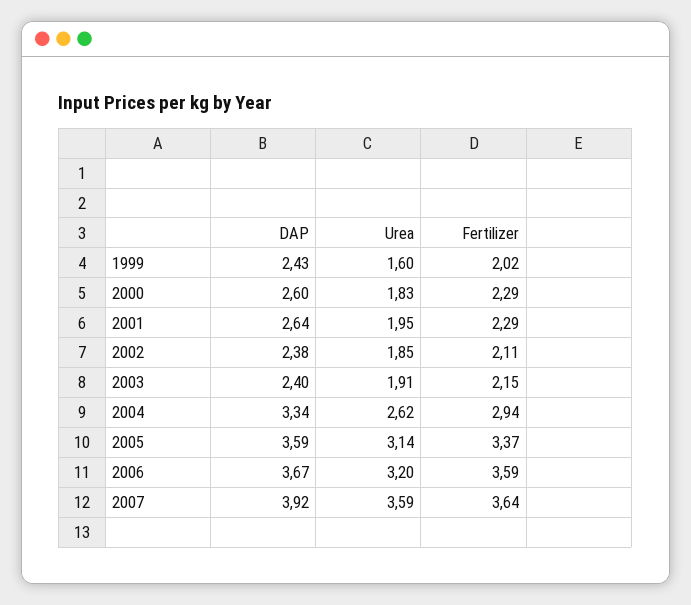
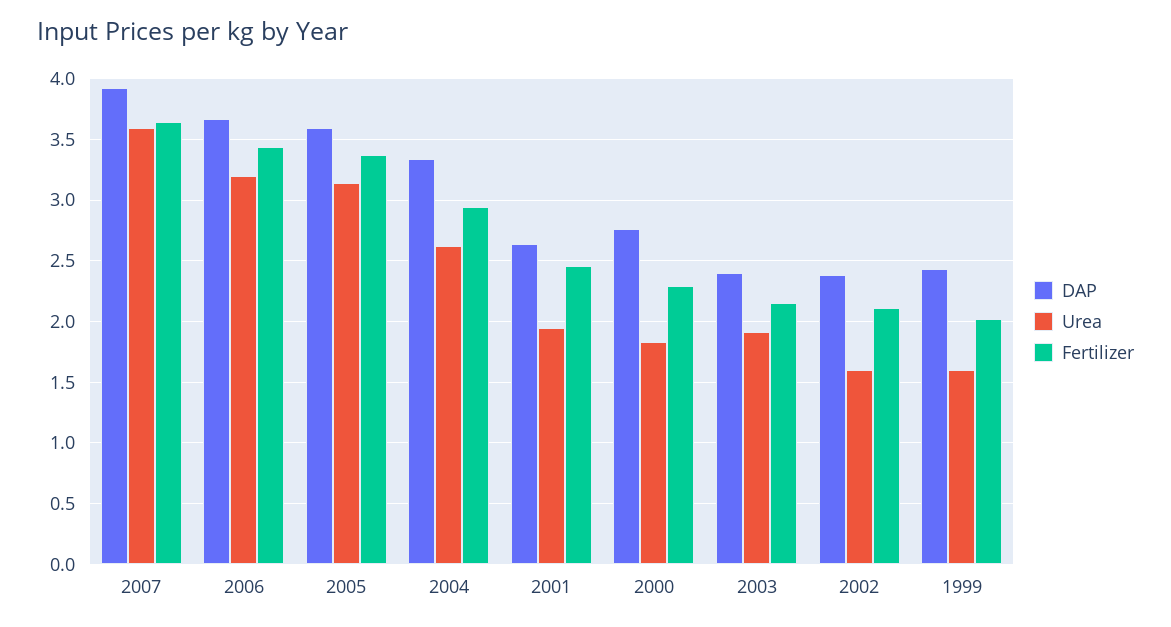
  {
    "DAP": {
      "1999": 2.43,
-     "2000": 2.6,
+     "2000": 2.75,
      "2001": 2.64,
      "2002": 2.38,
      "2003": 2.4,
      "2004": 3.34,
      "2005": 3.59,
      "2006": 3.67,
      "2007": 3.92
    },
    "Urea": {
      "1999": 1.6,
      "2000": 1.83,
      "2001": 1.95,
-     "2002": 1.85,
+     "2002": 1.6,
      "2003": 1.91,
      "2004": 2.62,
      "2005": 3.14,
      "2006": 3.2,
      "2007": 3.59
    },
    "Fertilizer": {
      "1999": 2.02,
      "2000": 2.29,
-     "2001": 2.29,
+     "2001": 2.45,
      "2002": 2.11,
      "2003": 2.15,
      "2004": 2.94,
      "2005": 3.37,
-     "2006": 3.59,
+     "2006": 3.45,
      "2007": 3.64
    }
  }

